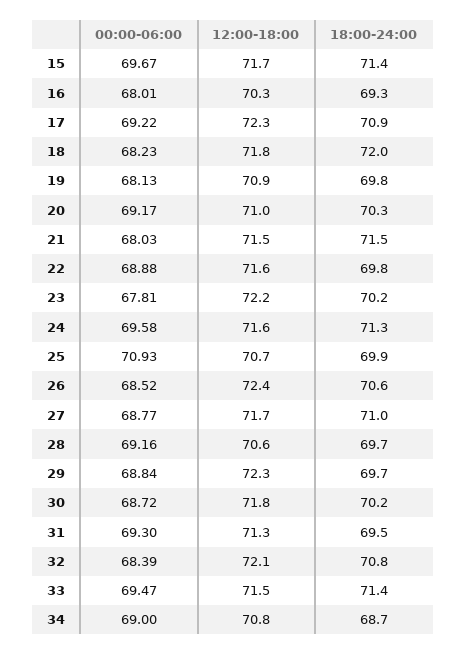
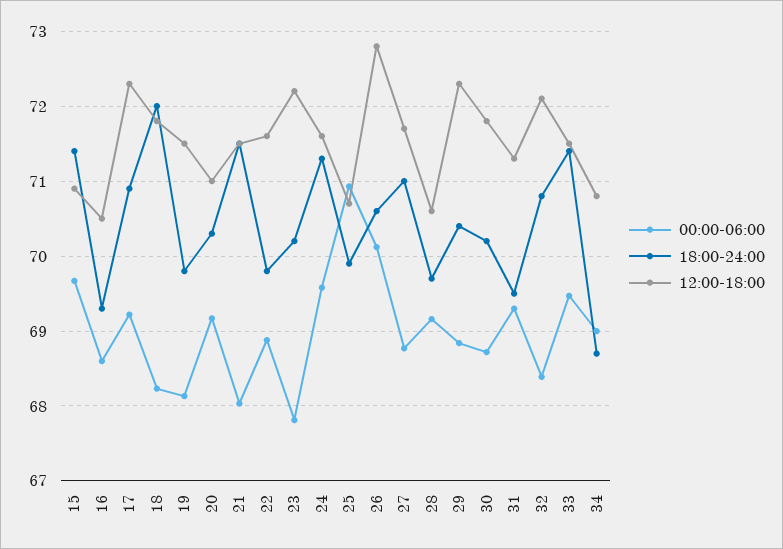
  {
    "00:00-06:00": {
      "15": 69.67,
-     "16": 68.01,
+     "16": 68.6,
      "17": 69.22,
      "18": 68.23,
      "19": 68.13,
      "20": 69.17,
      "21": 68.03,
      "22": 68.88,
      "23": 67.81,
      "24": 69.58,
      "25": 70.93,
-     "26": 68.52,
+     "26": 70.1,
      "27": 68.77,
      "28": 69.16,
      "29": 68.84,
      "30": 68.72,
      "31": 69.3,
      "32": 68.39,
      "33": 69.47,
      "34": 69
    },
    "12:00-18:00": {
-     "15": 71.7,
+     "15": 70.9,
-     "16": 70.3,
+     "16": 70.5,
      "17": 72.3,
      "18": 71.8,
-     "19": 70.9,
+     "19": 71.5,
      "20": 71,
      "21": 71.5,
      "22": 71.6,
      "23": 72.2,
      "24": 71.6,
      "25": 70.7,
-     "26": 72.4,
+     "26": 72.8,
      "27": 71.7,
      "28": 70.6,
      "29": 72.3,
      "30": 71.8,
      "31": 71.3,
      "32": 72.1,
      "33": 71.5,
      "34": 70.8
    },
    "18:00-24:00": {
      "15": 71.4,
      "16": 69.3,
      "17": 70.9,
      "18": 72,
      "19": 69.8,
      "20": 70.3,
      "21": 71.5,
      "22": 69.8,
      "23": 70.2,
      "24": 71.3,
      "25": 69.9,
      "26": 70.6,
      "27": 71,
      "28": 69.7,
-     "29": 69.7,
+     "29": 70.4,
      "30": 70.2,
      "31": 69.5,
      "32": 70.8,
      "33": 71.4,
      "34": 68.7
    }
  }

